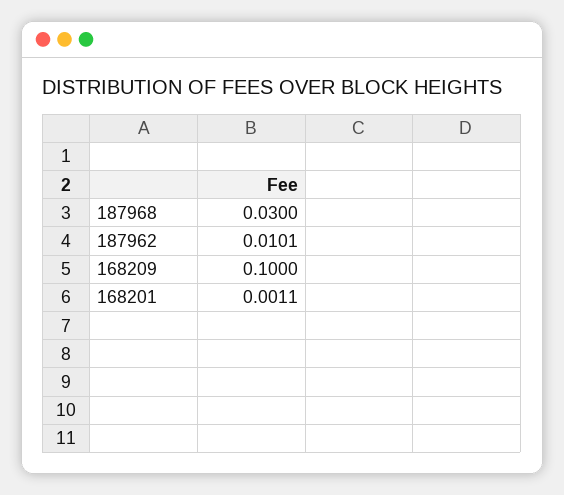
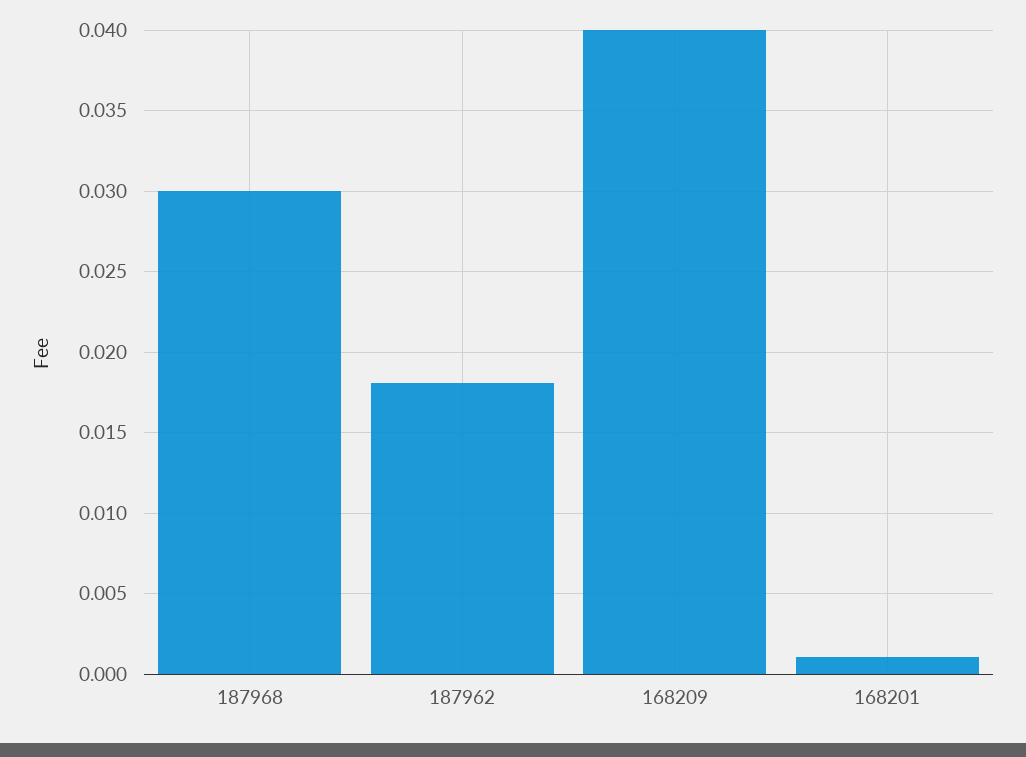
  {
    "187968": 0.03,
-   "187962": 0.0101,
+   "187962": 0.018,
-   "168209": 0.1,
+   "168209": 0.04,
    "168201": 0.0011
  }

